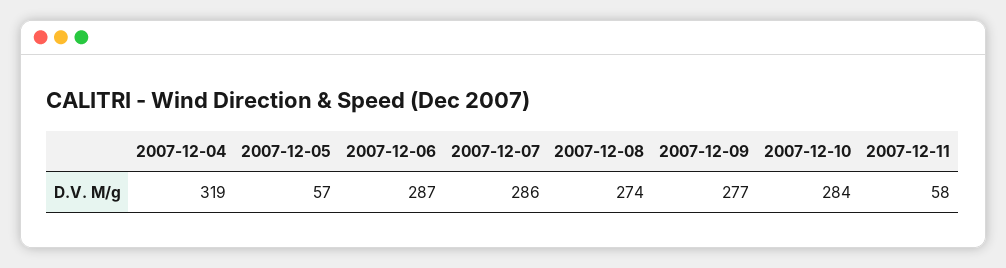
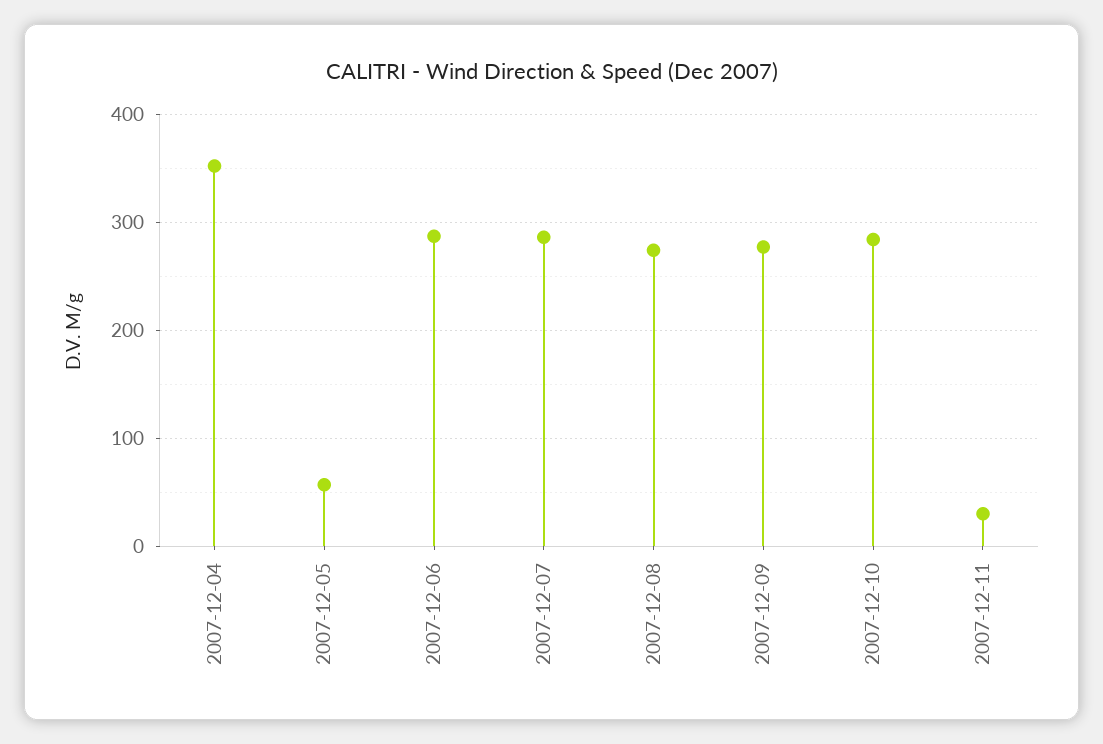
  {
-   "2007-12-04": 319,
+   "2007-12-04": 350,
    "2007-12-05": 57,
    "2007-12-06": 287,
    "2007-12-07": 286,
    "2007-12-08": 274,
    "2007-12-09": 277,
    "2007-12-10": 284,
-   "2007-12-11": 58
+   "2007-12-11": 30
  }

